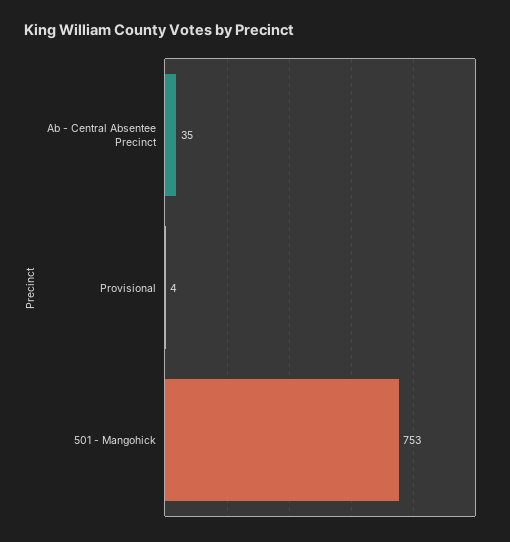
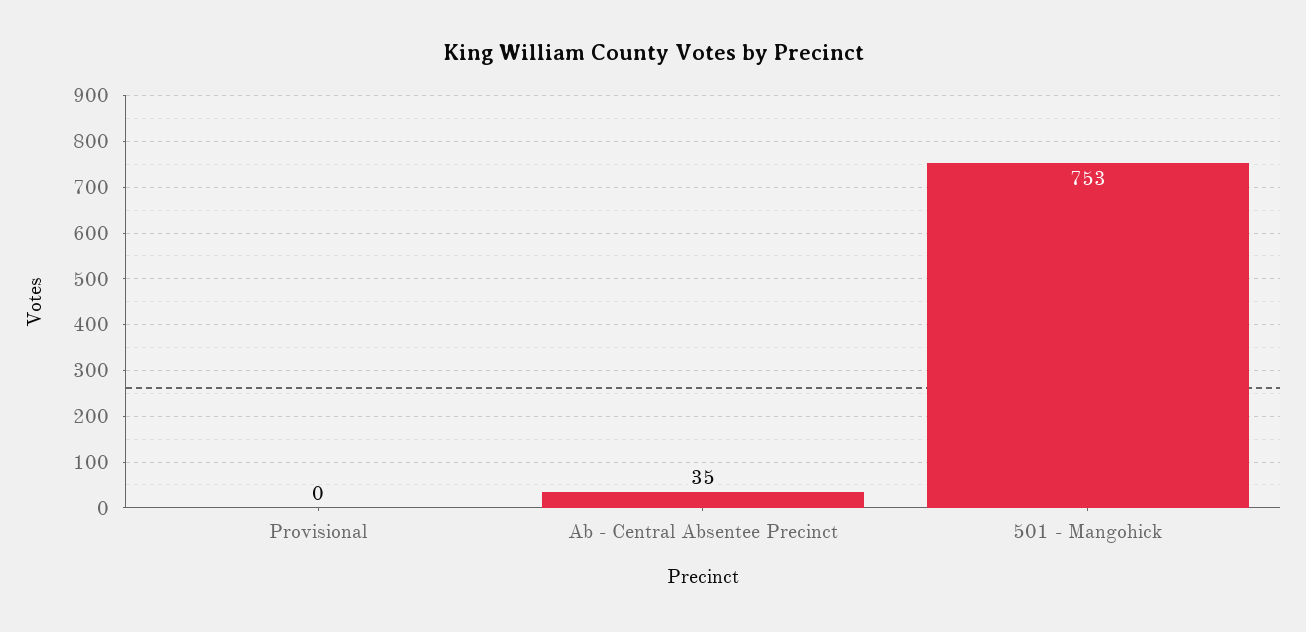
  {
    "Ab - Central Absentee Precinct": 35,
-   "Provisional": 4,
+   "Provisional": 0,
    "501 - Mangohick": 753
  }

